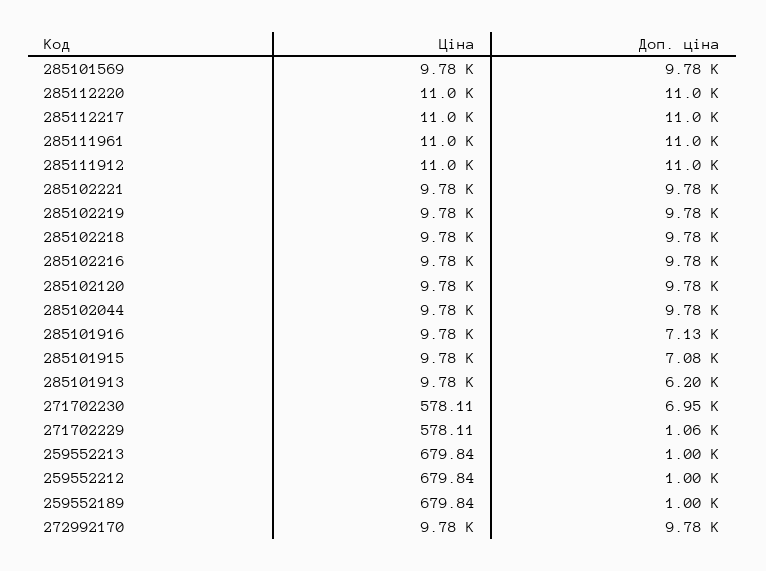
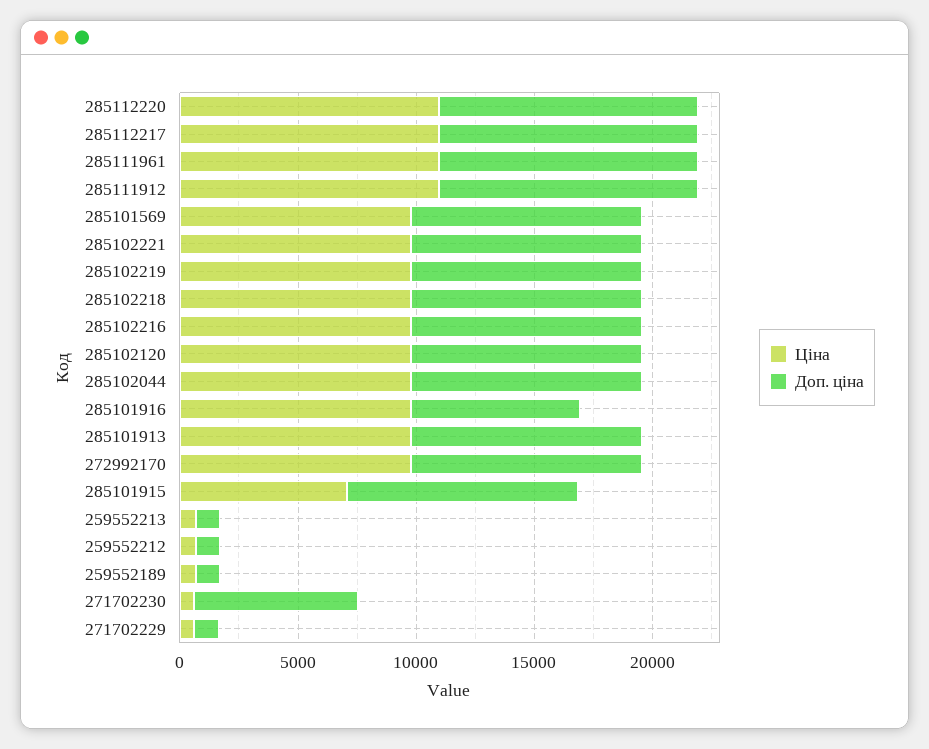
  {
    "Ціна": {
      "285101569": 9780,
      "285112220": 11000,
      "285112217": 11000,
      "285111961": 11000,
      "285111912": 11000,
      "285102221": 9780,
      "285102219": 9780,
      "285102218": 9780,
      "285102216": 9780,
      "285102120": 9780,
      "285102044": 9780,
      "285101916": 9780,
-     "285101915": 9780,
+     "285101915": 7000,
      "285101913": 9780,
      "271702230": 578.11,
      "271702229": 578.11,
      "259552213": 679.84,
      "259552212": 679.84,
      "259552189": 679.84,
      "272992170": 9780
    },
    "Доп. ціна": {
      "285101569": 9780,
      "285112220": 11000,
      "285112217": 11000,
      "285111961": 11000,
      "285111912": 11000,
      "285102221": 9780,
      "285102219": 9780,
      "285102218": 9780,
      "285102216": 9780,
      "285102120": 9780,
      "285102044": 9780,
      "285101916": 7130,
-     "285101915": 7080,
+     "285101915": 10000,
-     "285101913": 6200,
+     "285101913": 10000,
      "271702230": 6950,
      "271702229": 1060,
      "259552213": 1000,
      "259552212": 1000,
      "259552189": 1000,
      "272992170": 9780
    }
  }

